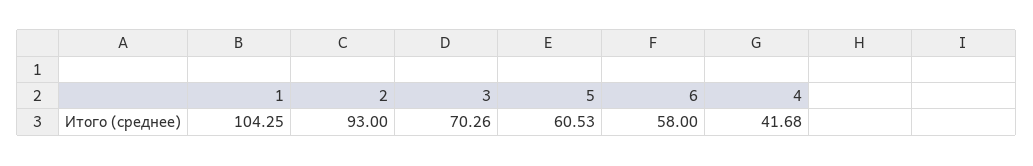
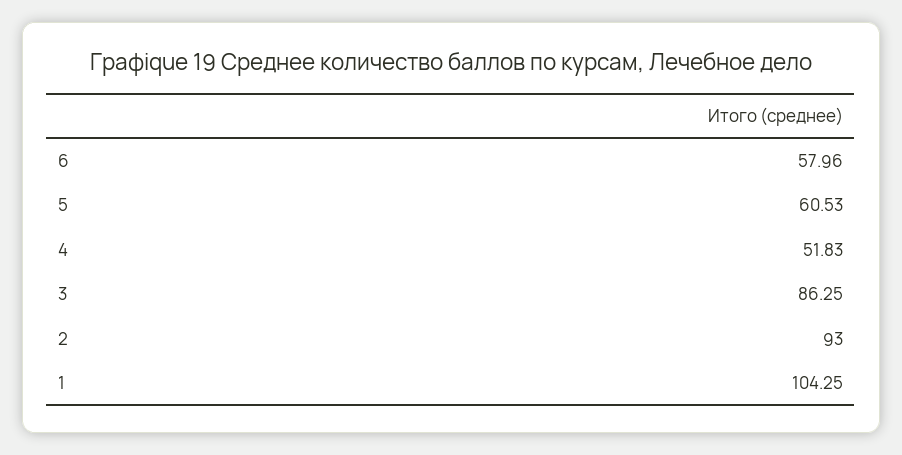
  {
    "1": 104.25,
    "2": 93,
-   "3": 70.26,
+   "3": 86.25,
    "5": 60.53,
-   "6": 58,
+   "6": 57.96,
-   "4": 41.68
+   "4": 51.83
  }

